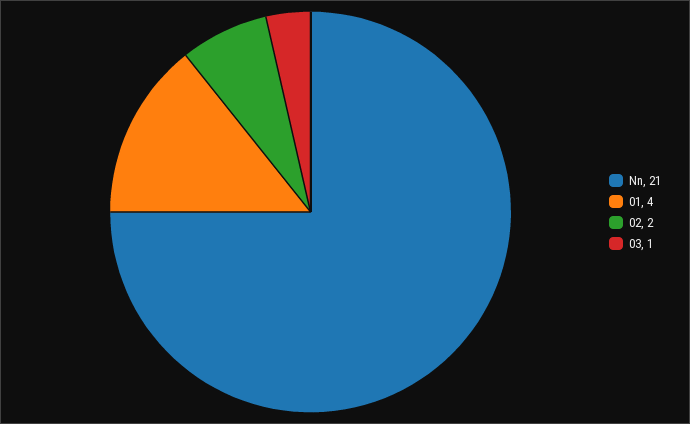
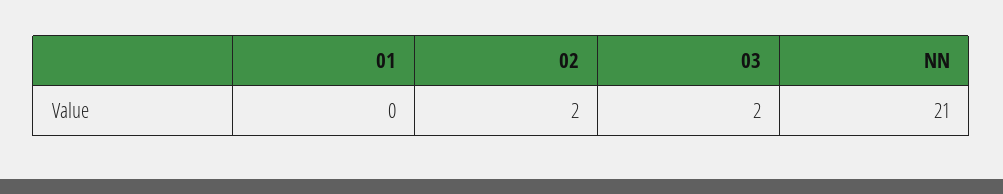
  {
    "Nn": 21,
-   "01": 4,
+   "01": 0,
    "02": 2,
-   "03": 1
+   "03": 2
  }

